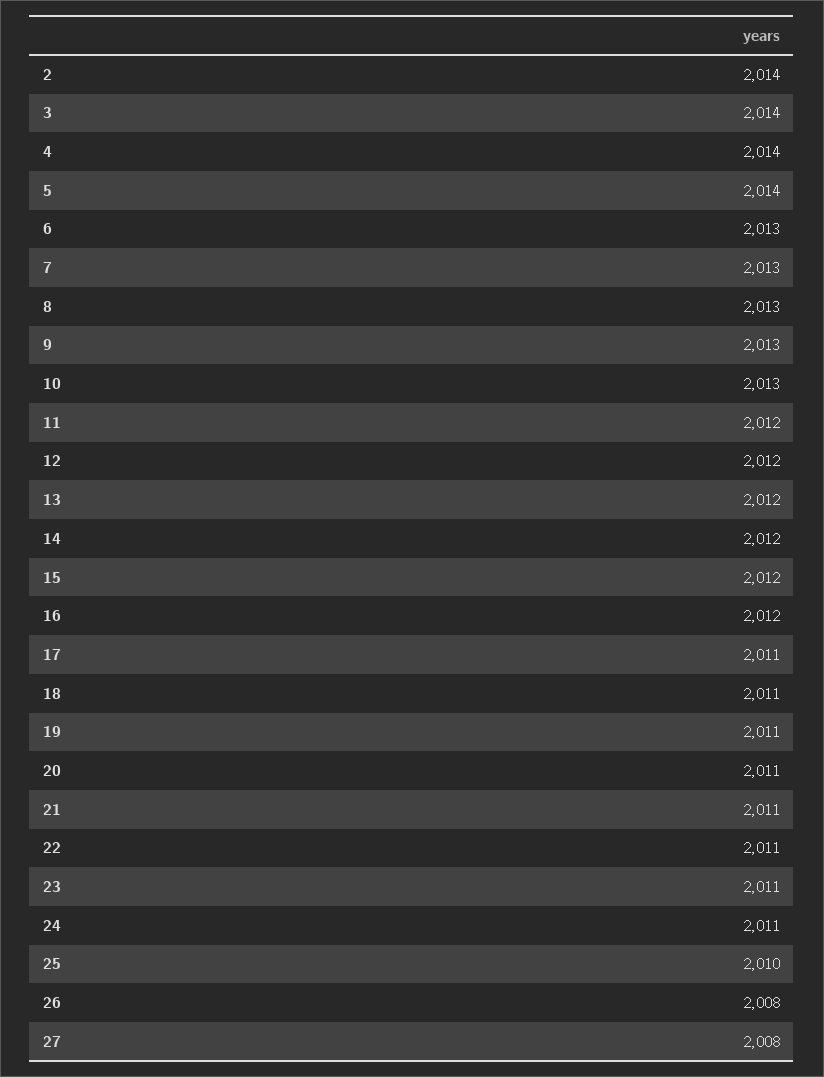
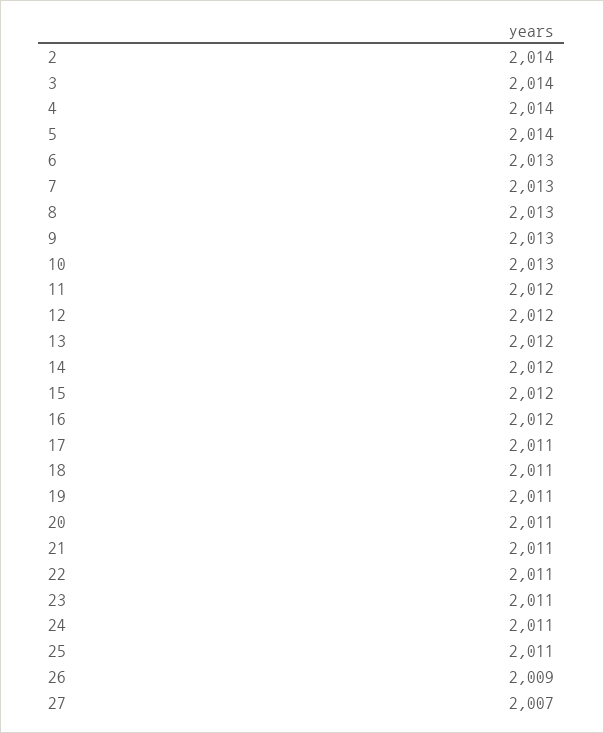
  {
    "2": 2014,
    "3": 2014,
    "4": 2014,
    "5": 2014,
    "6": 2013,
    "7": 2013,
    "8": 2013,
    "9": 2013,
    "10": 2013,
    "11": 2012,
    "12": 2012,
    "13": 2012,
    "14": 2012,
    "15": 2012,
    "16": 2012,
    "17": 2011,
    "18": 2011,
    "19": 2011,
    "20": 2011,
    "21": 2011,
    "22": 2011,
    "23": 2011,
    "24": 2011,
-   "25": 2010,
+   "25": 2011,
-   "26": 2008,
+   "26": 2009,
-   "27": 2008
+   "27": 2007
  }

